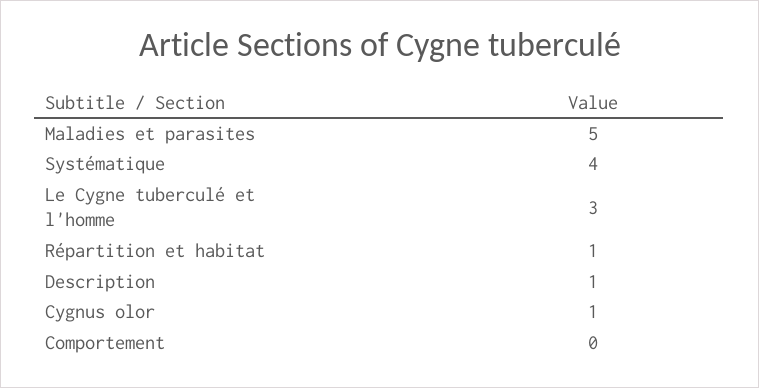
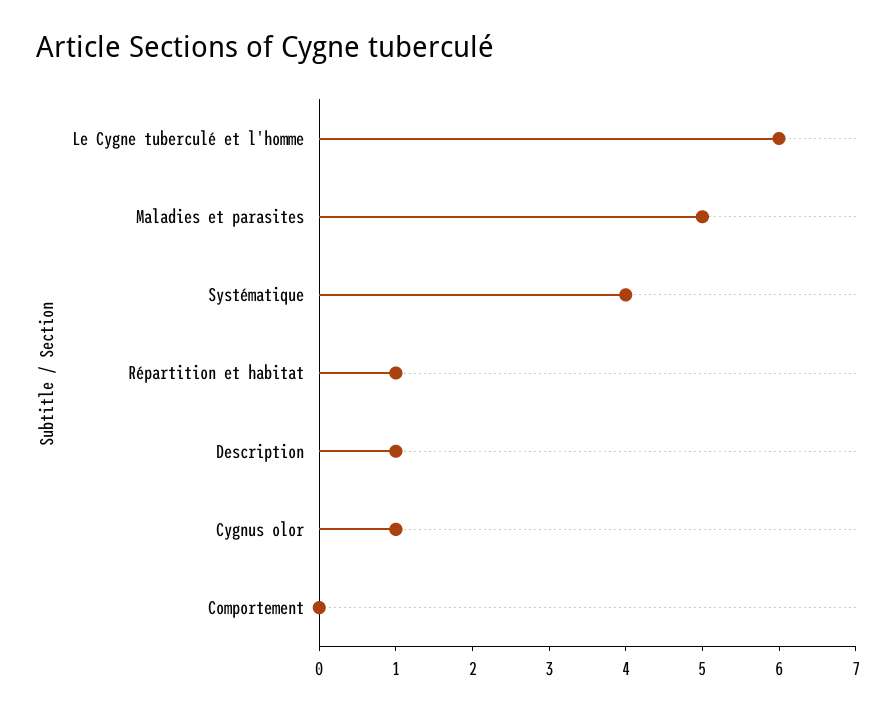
  {
    "Maladies et parasites": 5,
    "Systématique": 4,
-   "Le Cygne tuberculé et l'homme": 3,
+   "Le Cygne tuberculé et l'homme": 6,
    "Répartition et habitat": 1,
    "Description": 1,
    "Cygnus olor": 1,
    "Comportement": 0
  }

